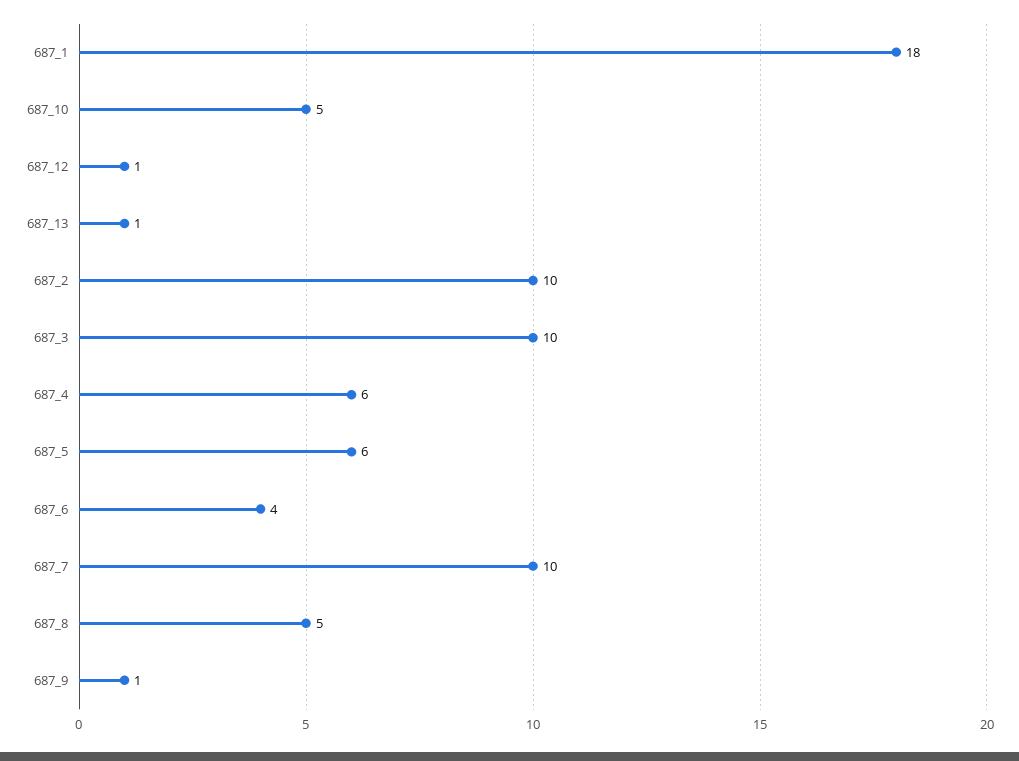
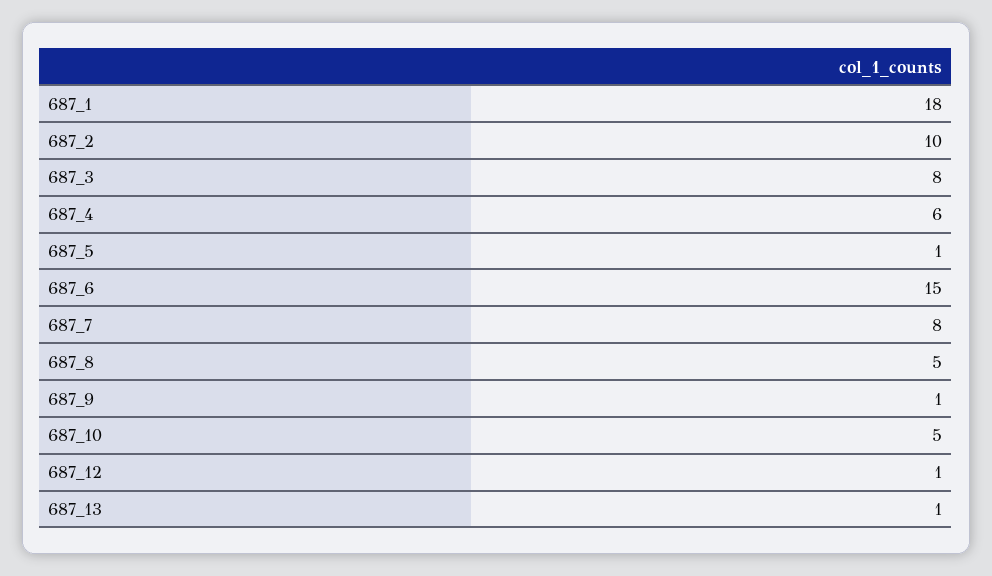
  {
    "687_1": 18,
    "687_10": 5,
    "687_12": 1,
    "687_13": 1,
    "687_2": 10,
-   "687_3": 10,
+   "687_3": 8,
    "687_4": 6,
-   "687_5": 6,
+   "687_5": 1,
-   "687_6": 4,
+   "687_6": 15,
-   "687_7": 10,
+   "687_7": 8,
    "687_8": 5,
    "687_9": 1
  }

